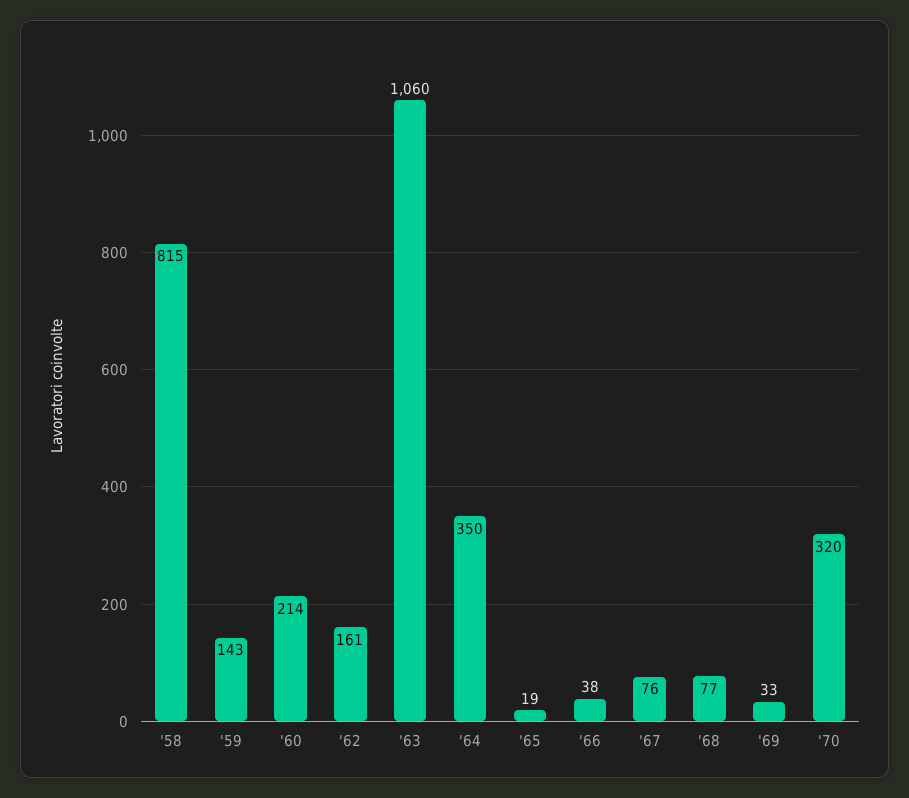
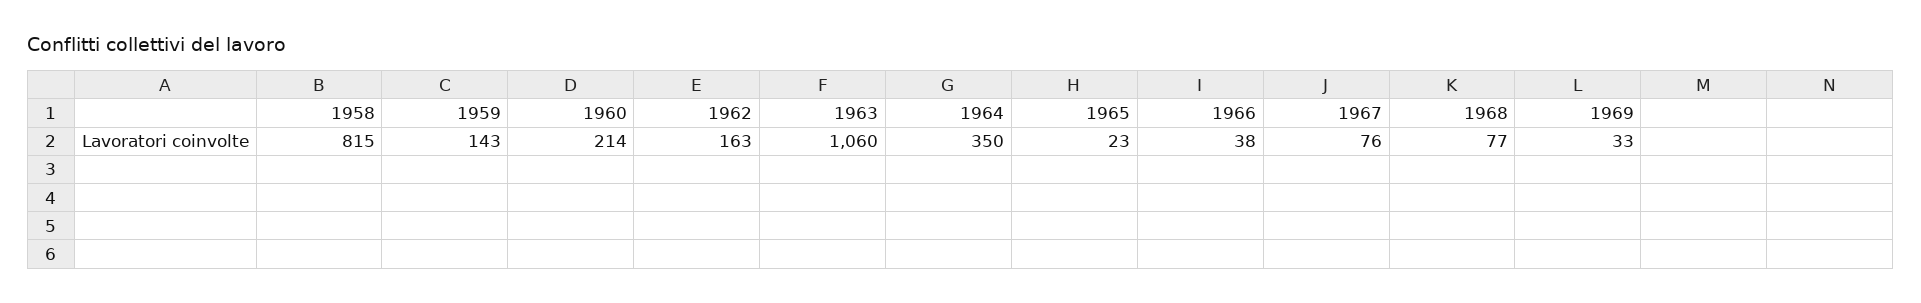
  {
    "'58": 815,
    "'59": 143,
    "'60": 214,
-   "'62": 161,
+   "'62": 163,
    "'63": 1060,
    "'64": 350,
-   "'65": 19,
+   "'65": 23,
    "'66": 38,
    "'67": 76,
    "'68": 77,
-   "'69": 33,
+   "'69": 33
-   "'70": 320
  }

